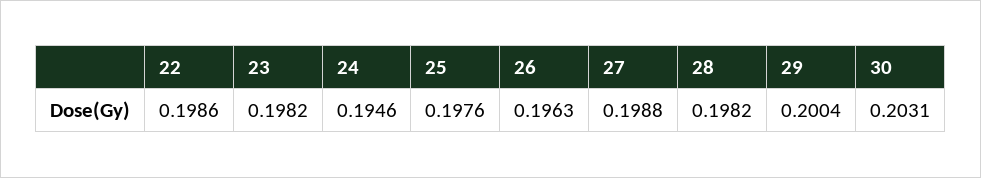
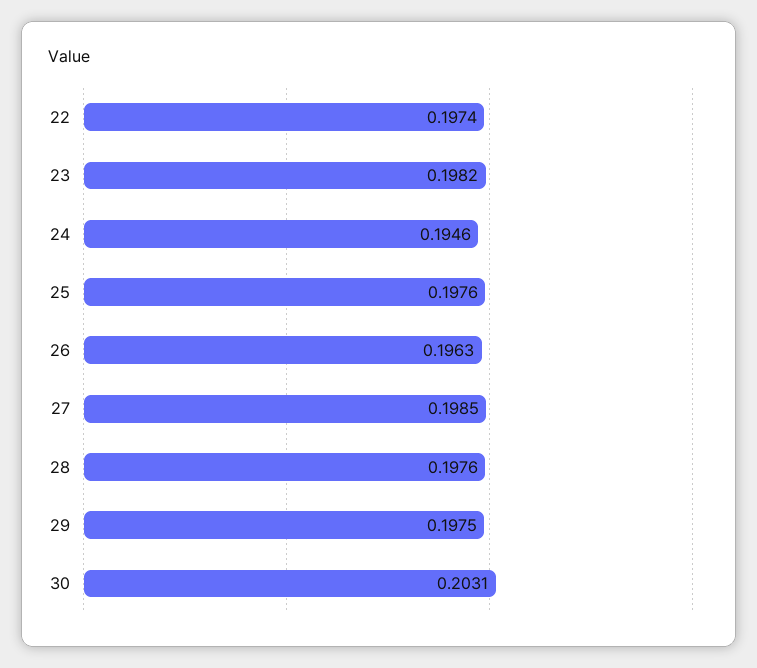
  {
-   "22": 0.1986,
+   "22": 0.1974,
    "23": 0.1982,
    "24": 0.1946,
    "25": 0.1976,
    "26": 0.1963,
-   "27": 0.1988,
+   "27": 0.1985,
-   "28": 0.1982,
+   "28": 0.1976,
-   "29": 0.2004,
+   "29": 0.1975,
    "30": 0.2031
  }

